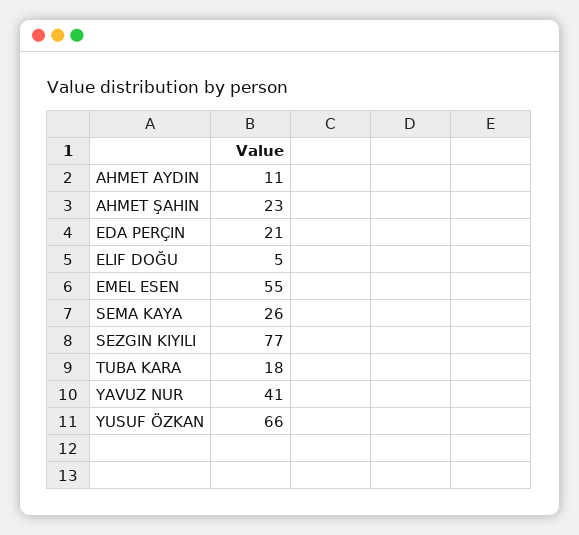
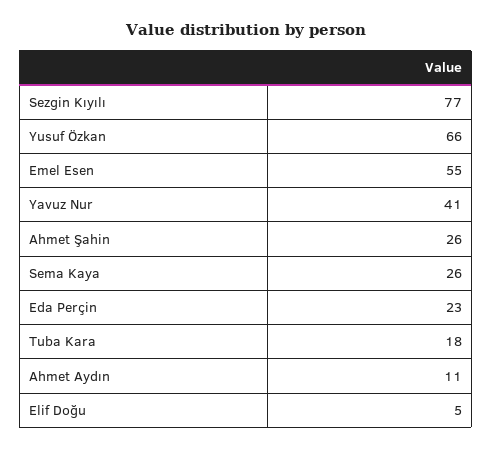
  {
    "AHMET AYDIN": 11,
-   "AHMET ŞAHIN": 23,
+   "AHMET ŞAHIN": 26,
-   "EDA PERÇIN": 21,
+   "EDA PERÇIN": 23,
    "ELIF DOĞU": 5,
    "EMEL ESEN": 55,
    "SEMA KAYA": 26,
    "SEZGIN KIYILI": 77,
    "TUBA KARA": 18,
    "YAVUZ NUR": 41,
    "YUSUF ÖZKAN": 66
  }

